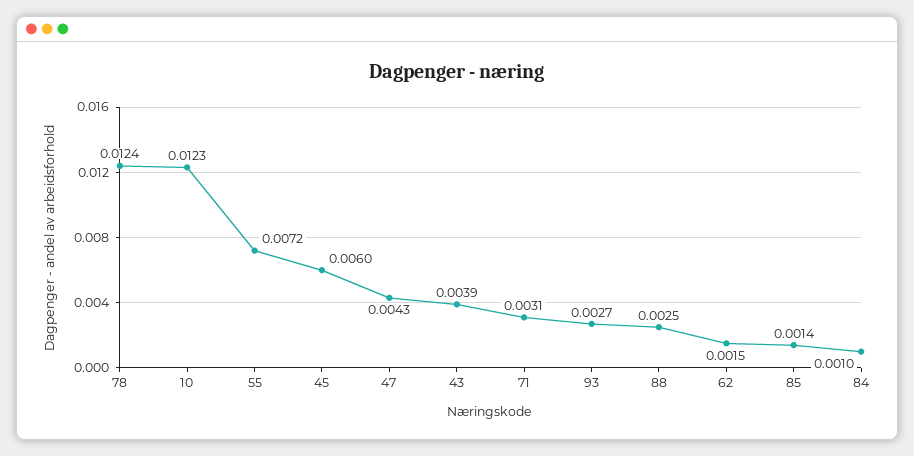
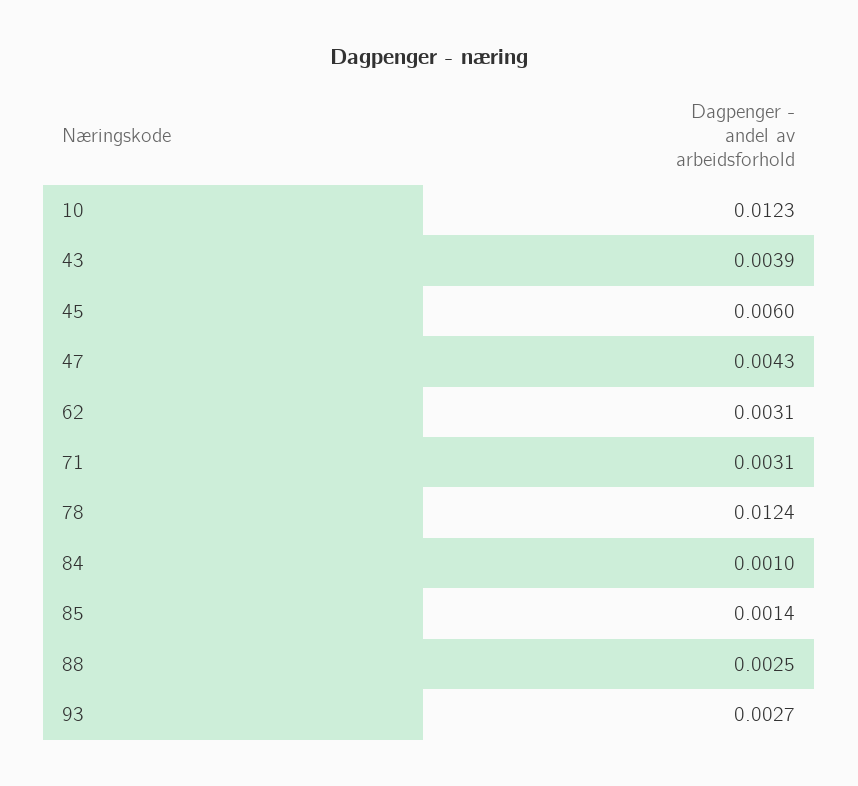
  {
    "78": 0.0124,
    "10": 0.0123,
-   "55": 0.0072,
    "45": 0.006,
    "47": 0.0043,
    "43": 0.0039,
    "71": 0.0031,
    "93": 0.0027,
    "88": 0.0025,
-   "62": 0.0015,
+   "62": 0.0031,
    "85": 0.0014,
    "84": 0.001
  }

